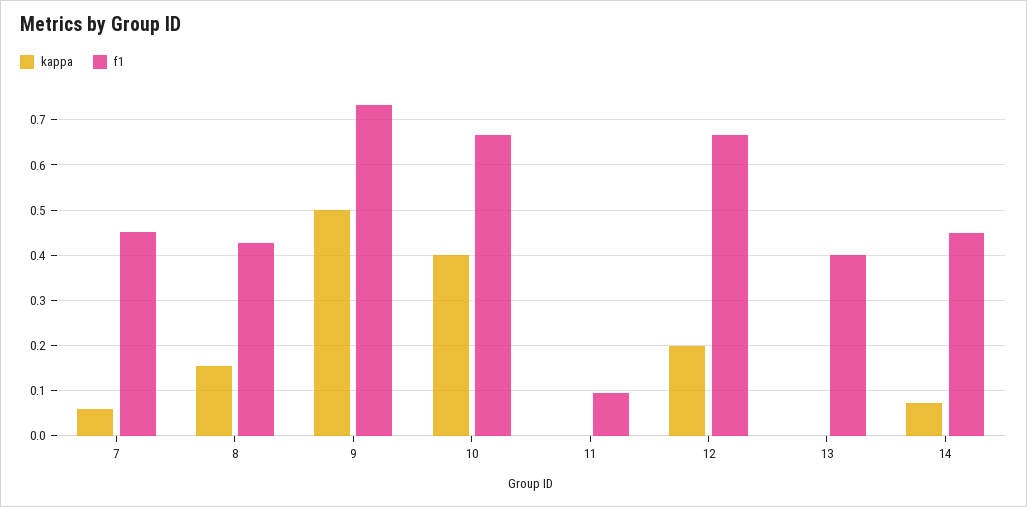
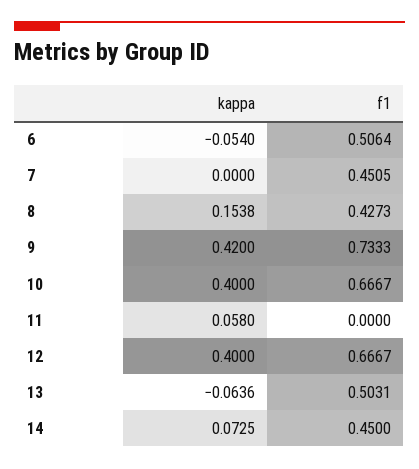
  {
    "kappa": {
-     "7": 0.06,
+     "7": 0,
      "8": 0.1538,
-     "9": 0.5,
+     "9": 0.42,
      "10": 0.4,
-     "11": 0,
+     "11": 0.058,
-     "12": 0.2,
+     "12": 0.4,
-     "13": 0,
+     "13": -0.0636,
-     "14": 0.0725
+     "14": 0.0725,
+     "6": -0.054
    },
    "f1": {
      "7": 0.4505,
      "8": 0.4273,
      "9": 0.7333,
      "10": 0.6667,
-     "11": 0.1,
+     "11": 0,
      "12": 0.6667,
-     "13": 0.4,
+     "13": 0.5031,
-     "14": 0.45
+     "14": 0.45,
+     "6": 0.5064
    }
  }

